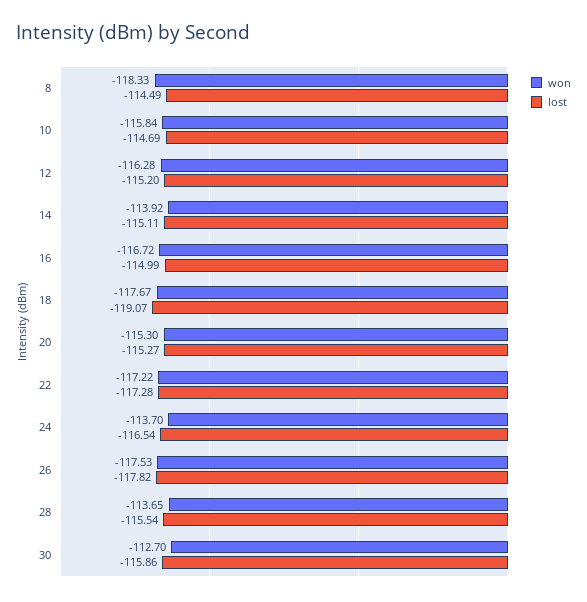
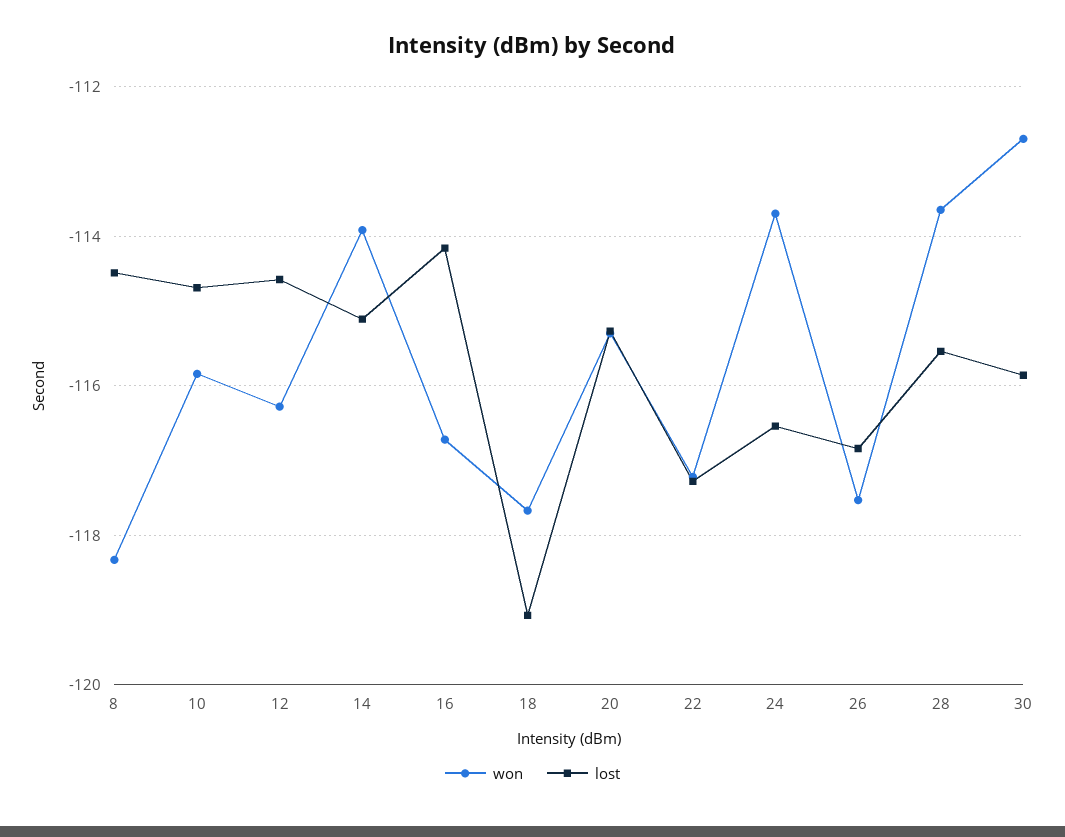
  {
    "won": {
      "8": -118.33,
      "10": -115.84,
      "12": -116.28,
      "14": -113.92,
      "16": -116.72,
      "18": -117.67,
      "20": -115.3,
      "22": -117.22,
      "24": -113.7,
      "26": -117.53,
      "28": -113.65,
      "30": -112.7
    },
    "lost": {
      "8": -114.49,
      "10": -114.69,
-     "12": -115.2,
+     "12": -114.6,
      "14": -115.11,
-     "16": -114.99,
+     "16": -114.2,
      "18": -119.07,
      "20": -115.27,
      "22": -117.28,
      "24": -116.54,
-     "26": -117.82,
+     "26": -116.8,
      "28": -115.54,
      "30": -115.86
    }
  }

